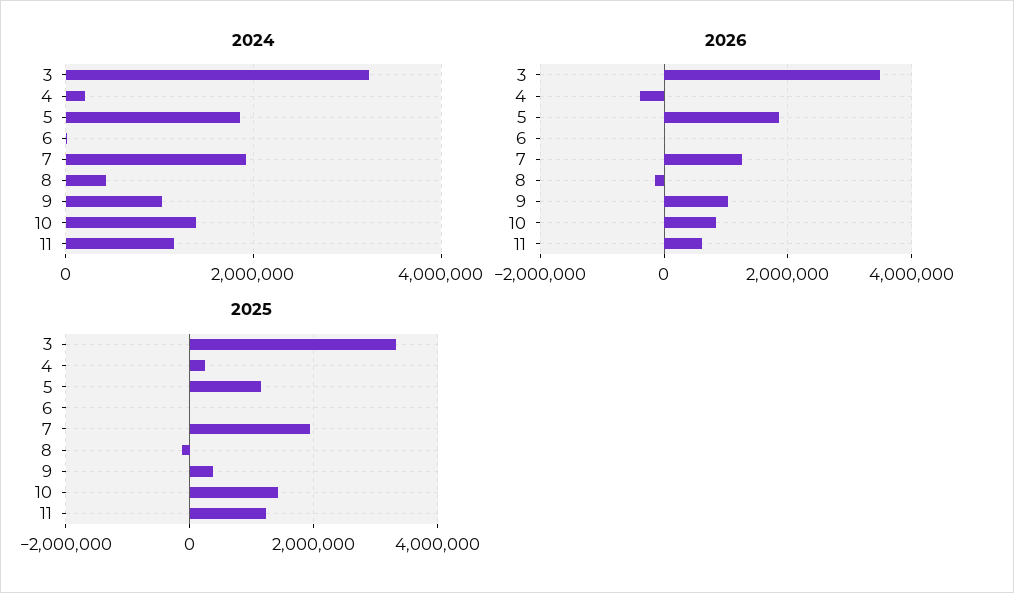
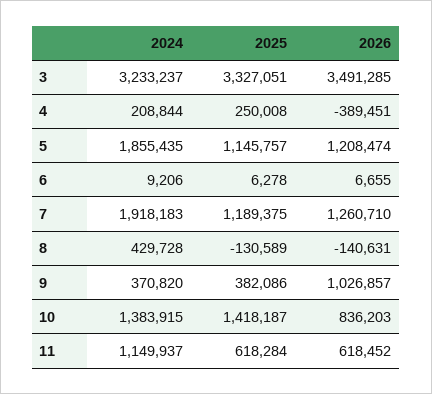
  {
    "2024": {
      "3": 3233237,
      "4": 208844,
      "5": 1855435,
      "6": 9206,
      "7": 1918183,
      "8": 429728,
-     "9": 1000000,
+     "9": 370820,
      "10": 1383915,
      "11": 1149937
    },
    "2026": {
      "3": 3491285,
      "4": -389451,
-     "5": 1800000,
+     "5": 1208474,
      "6": 6655,
      "7": 1260710,
      "8": -140631,
      "9": 1026857,
      "10": 836203,
      "11": 618452
    },
    "2025": {
      "3": 3327051,
      "4": 250008,
      "5": 1145757,
      "6": 6278,
-     "7": 2000000,
+     "7": 1189375,
      "8": -130589,
      "9": 382086,
      "10": 1418187,
-     "11": 1200000
+     "11": 618284
    }
  }

